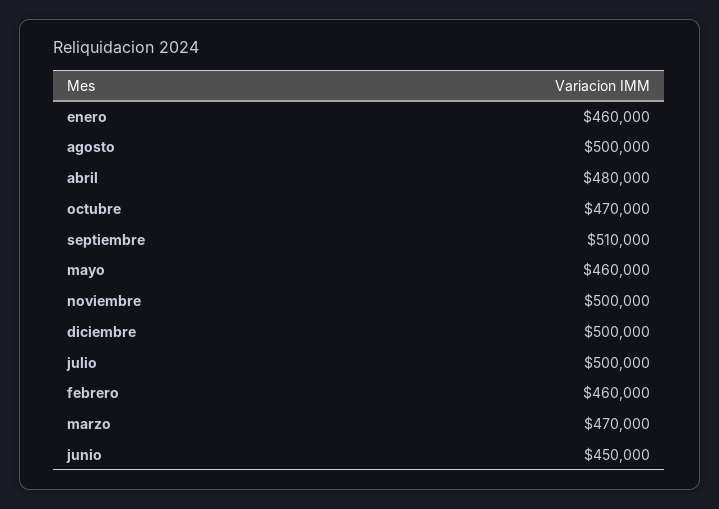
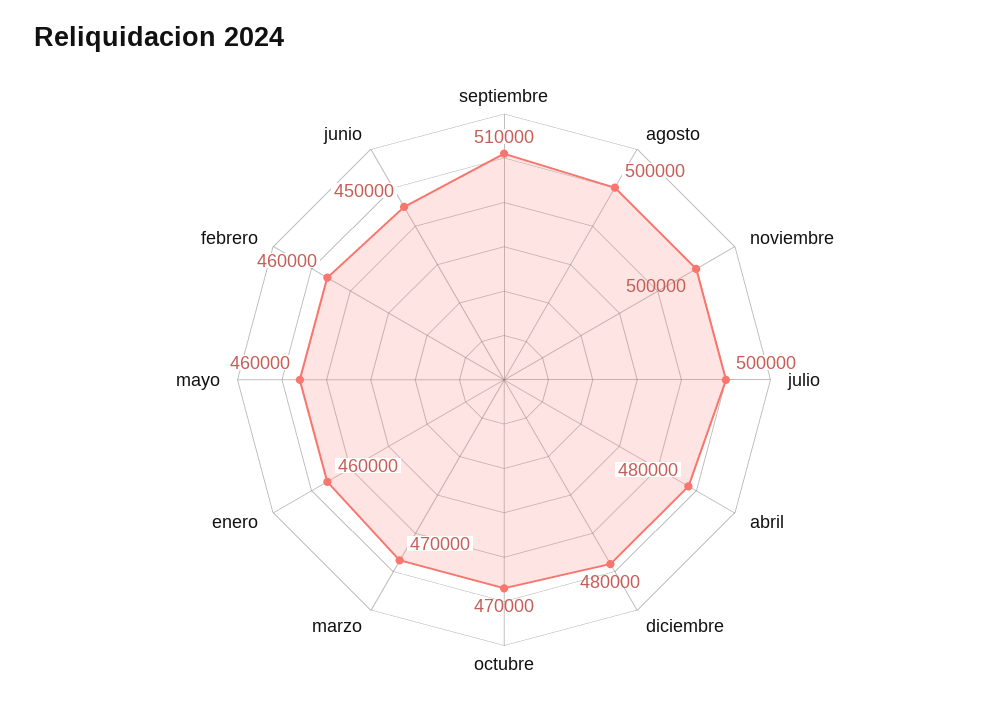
  {
    "enero": 460000,
    "agosto": 500000,
    "abril": 480000,
    "octubre": 470000,
    "septiembre": 510000,
    "mayo": 460000,
    "noviembre": 500000,
-   "diciembre": 500000,
+   "diciembre": 480000,
    "julio": 500000,
    "febrero": 460000,
    "marzo": 470000,
    "junio": 450000
  }

